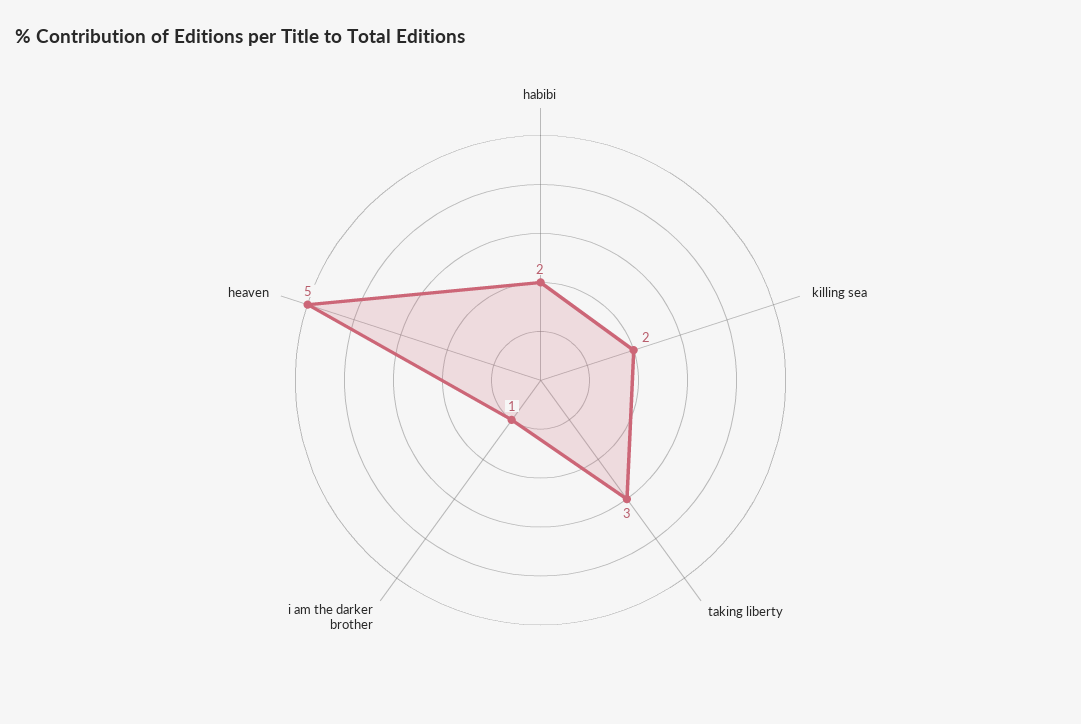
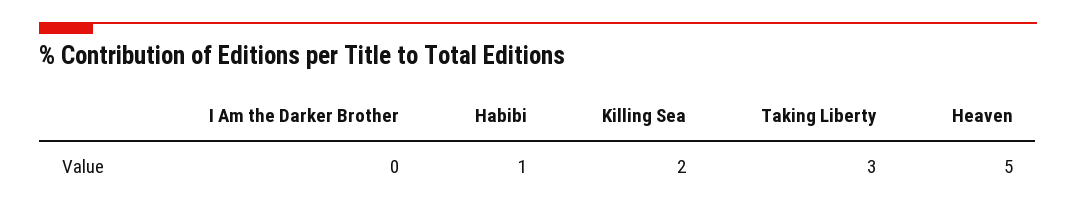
  {
-   "habibi": 2,
+   "habibi": 1,
    "killing sea": 2,
    "taking liberty": 3,
-   "i am the darker brother": 1,
+   "i am the darker brother": 0,
    "heaven": 5
  }

